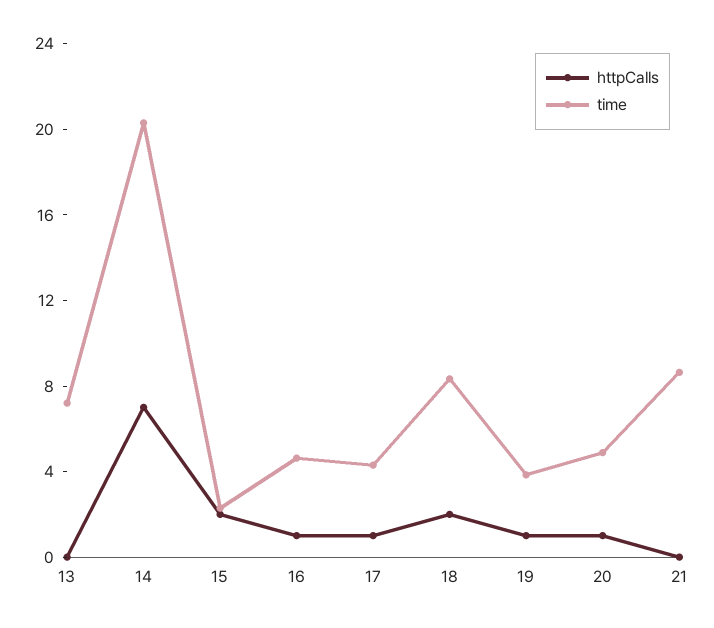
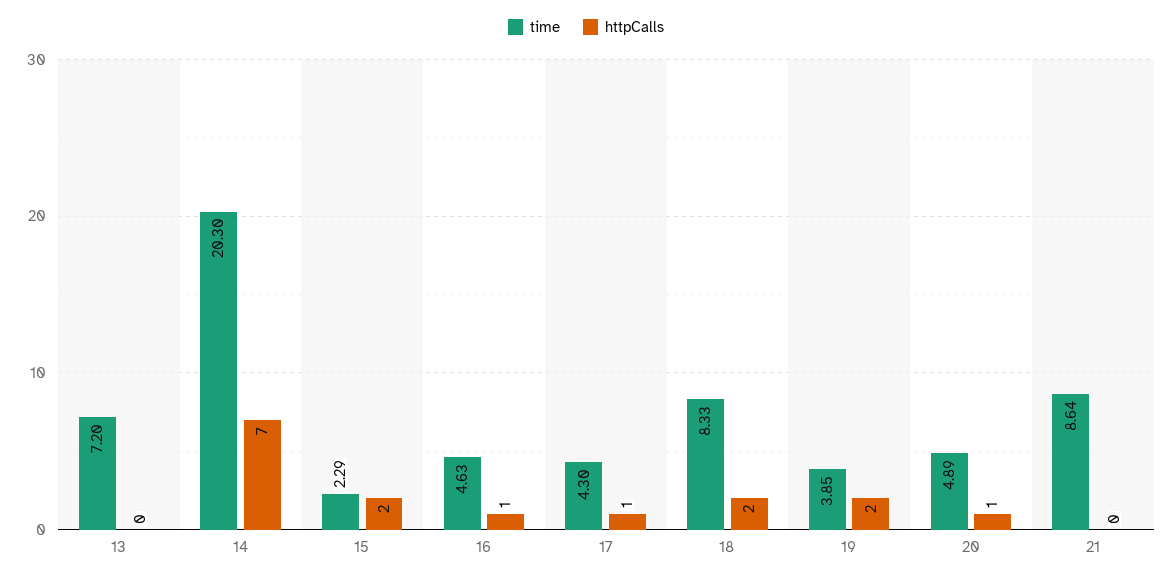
  {
    "httpCalls": {
      "13": 0,
      "14": 7,
      "15": 2,
      "16": 1,
      "17": 1,
      "18": 2,
-     "19": 1,
+     "19": 2,
      "20": 1,
      "21": 0
    },
    "time": {
      "13": 7.2,
      "14": 20.3,
      "15": 2.29,
      "16": 4.63,
      "17": 4.3,
      "18": 8.33,
      "19": 3.85,
      "20": 4.89,
      "21": 8.64
    }
  }

